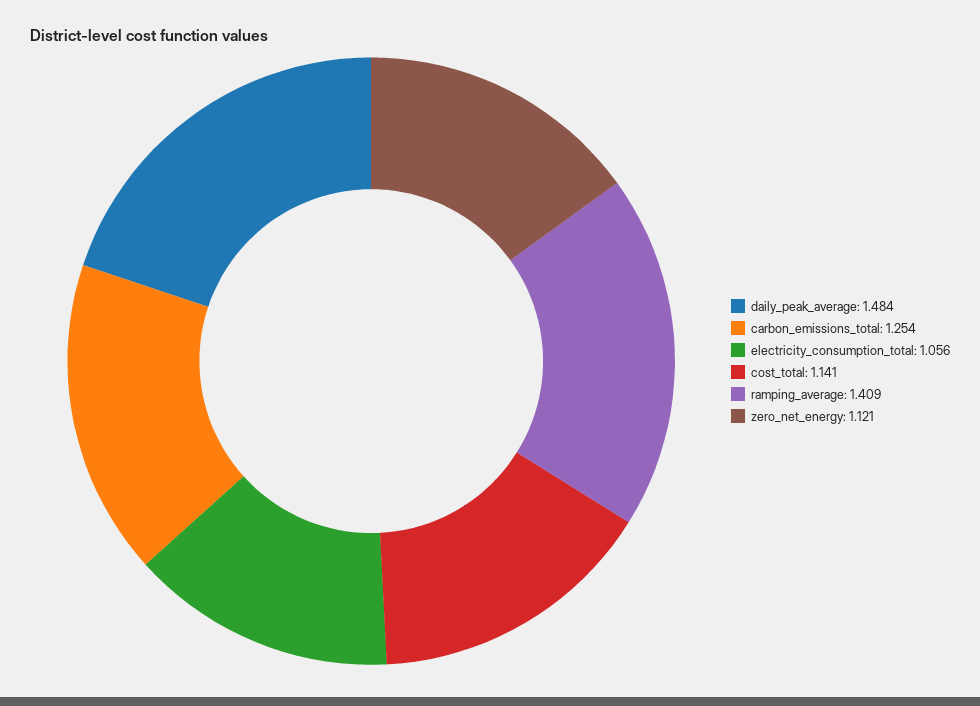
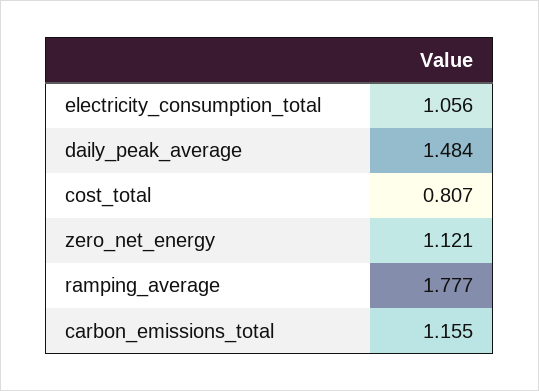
  {
    "daily_peak_average": 1.484,
-   "carbon_emissions_total": 1.254,
+   "carbon_emissions_total": 1.155,
    "electricity_consumption_total": 1.056,
-   "cost_total": 1.141,
+   "cost_total": 0.807,
-   "ramping_average": 1.409,
+   "ramping_average": 1.777,
    "zero_net_energy": 1.121
  }

